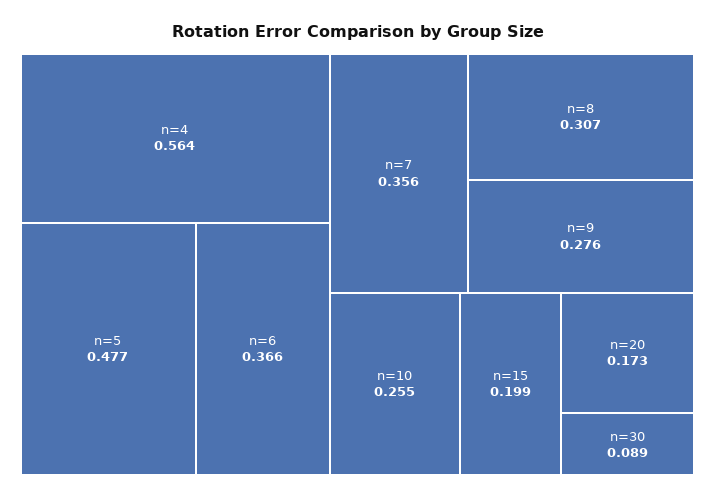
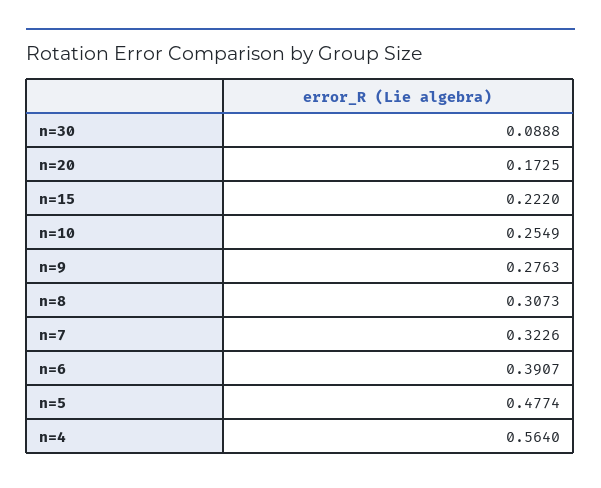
  {
    "n=4": 0.564,
    "n=5": 0.4774,
-   "n=6": 0.366,
+   "n=6": 0.3907,
-   "n=7": 0.356,
+   "n=7": 0.3226,
    "n=8": 0.3073,
    "n=9": 0.2763,
    "n=10": 0.2549,
-   "n=15": 0.199,
+   "n=15": 0.222,
    "n=20": 0.1725,
    "n=30": 0.0888
  }

